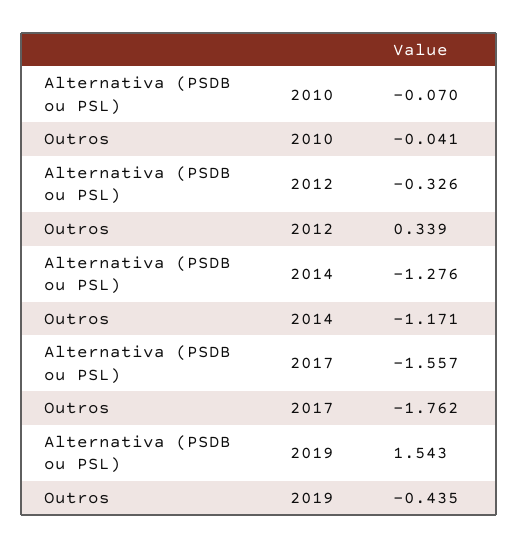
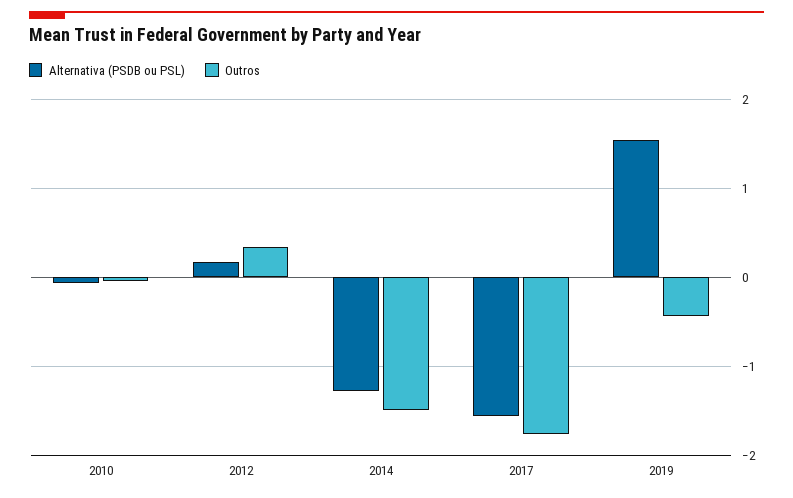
  {
    "Alternativa (PSDB ou PSL)": {
      "2010": -0.07,
-     "2012": -0.326,
+     "2012": 0.2,
      "2014": -1.276,
      "2017": -1.557,
      "2019": 1.543
    },
    "Outros": {
      "2010": -0.041,
      "2012": 0.339,
-     "2014": -1.171,
+     "2014": -1.5,
      "2017": -1.762,
      "2019": -0.435
    }
  }

